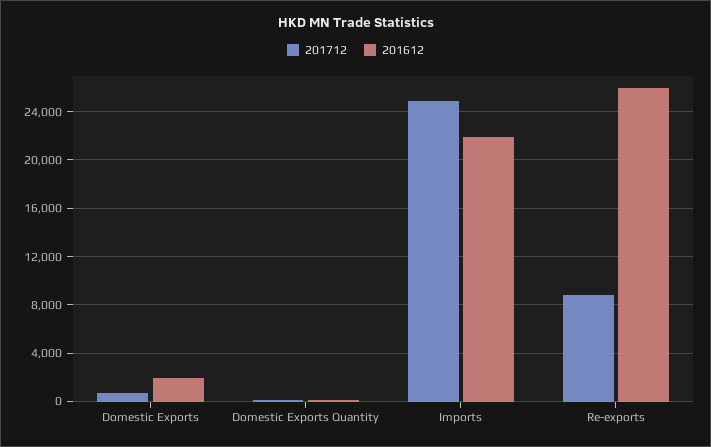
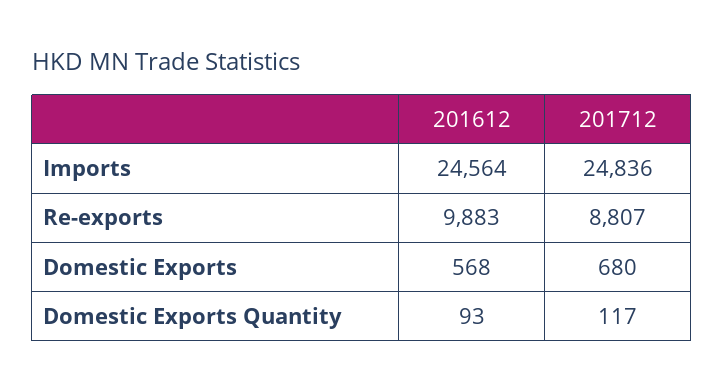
  {
    "201712": {
      "Domestic Exports": 680,
      "Domestic Exports Quantity": 117,
      "Imports": 24836,
      "Re-exports": 8807
    },
    "201612": {
-     "Domestic Exports": 2000,
+     "Domestic Exports": 568,
      "Domestic Exports Quantity": 93,
-     "Imports": 22000,
+     "Imports": 24564,
-     "Re-exports": 26000
+     "Re-exports": 9883
    }
  }

